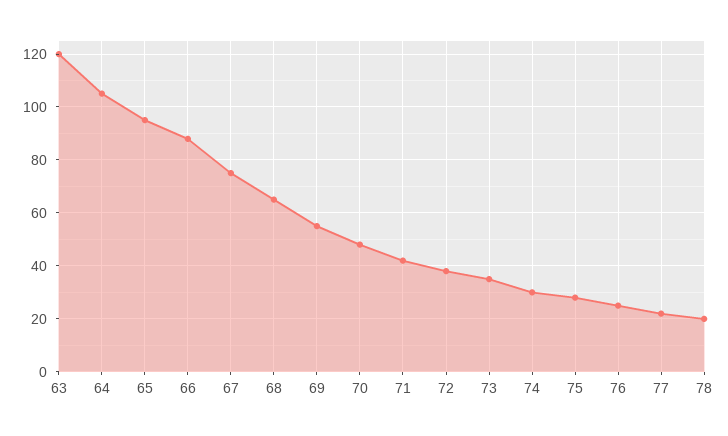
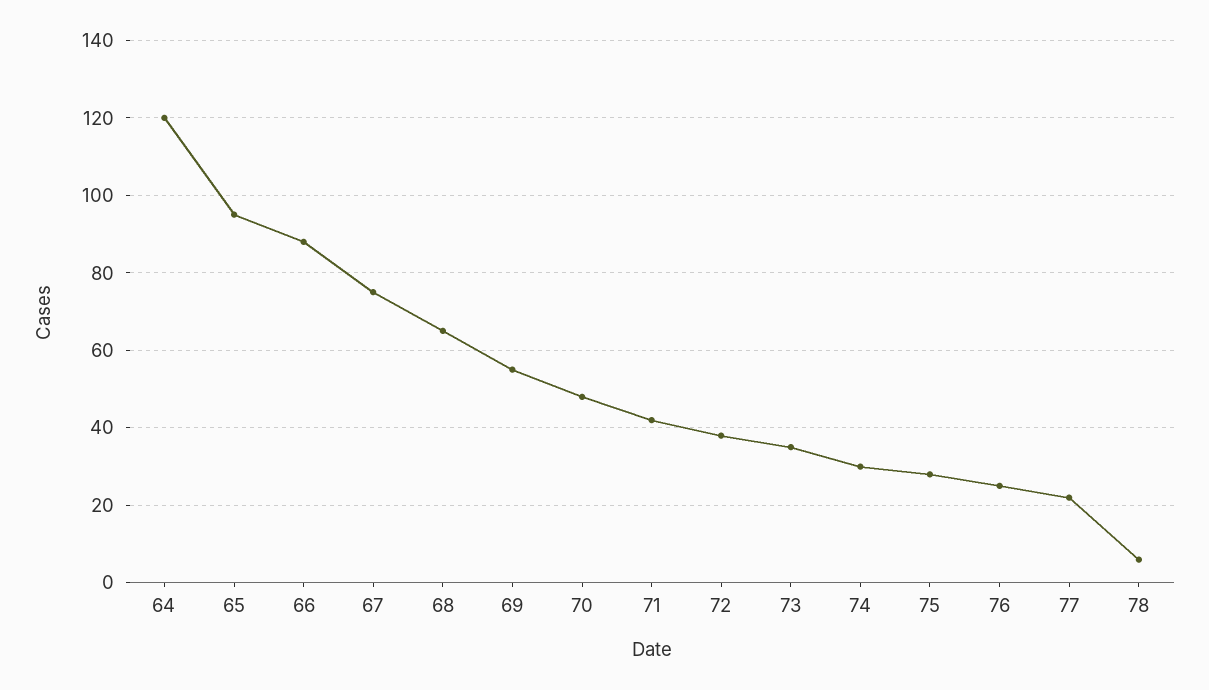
  {
-   "63": 120,
-   "64": 105,
+   "64": 120,
    "65": 95,
    "66": 90,
    "67": 75,
    "68": 65,
    "69": 55,
    "70": 50,
    "71": 40,
    "72": 40,
    "73": 35,
    "74": 30,
    "75": 30,
    "76": 25,
    "77": 20,
-   "78": 20
+   "78": 5
  }

